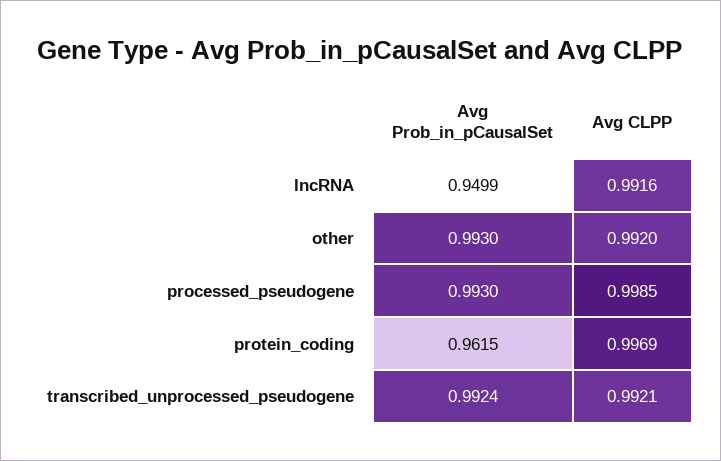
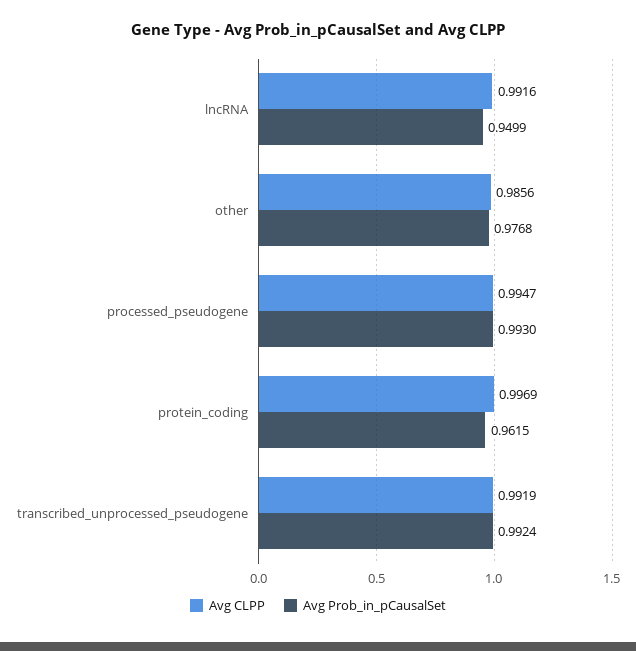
  {
    "Avg Prob_in_pCausalSet": {
      "lncRNA": 0.9499,
-     "other": 0.993,
+     "other": 0.9768,
      "processed_pseudogene": 0.993,
      "protein_coding": 0.9615,
      "transcribed_unprocessed_pseudogene": 0.9924
    },
    "Avg CLPP": {
      "lncRNA": 0.9916,
-     "other": 0.992,
+     "other": 0.9856,
-     "processed_pseudogene": 0.9985,
+     "processed_pseudogene": 0.9947,
      "protein_coding": 0.9969,
-     "transcribed_unprocessed_pseudogene": 0.9921
+     "transcribed_unprocessed_pseudogene": 0.9919
    }
  }

